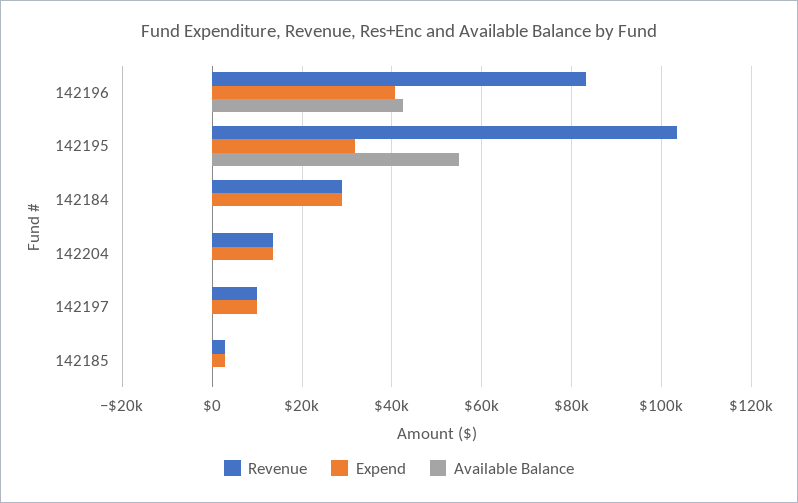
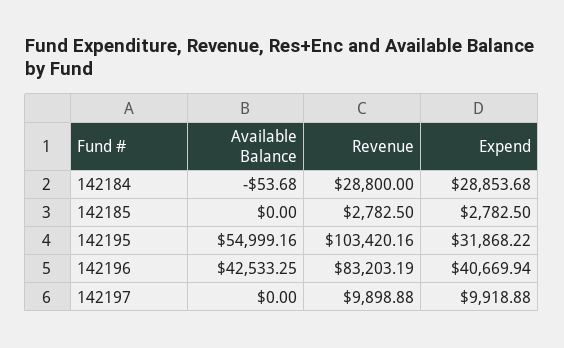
  {
    "Revenue": {
      "142196": 83203.19,
      "142195": 103420.16,
      "142184": 28800,
-     "142204": 14000,
      "142197": 9898.88,
      "142185": 2782.5
    },
    "Expend": {
      "142196": 40669.94,
      "142195": 31868.22,
      "142184": 28853.68,
-     "142204": 14000,
      "142197": 9918.88,
      "142185": 2782.5
    },
    "Available Balance": {
      "142196": 42533.25,
      "142195": 54999.16,
      "142184": -53.68,
-     "142204": 0,
      "142197": 0,
      "142185": 0
    }
  }

